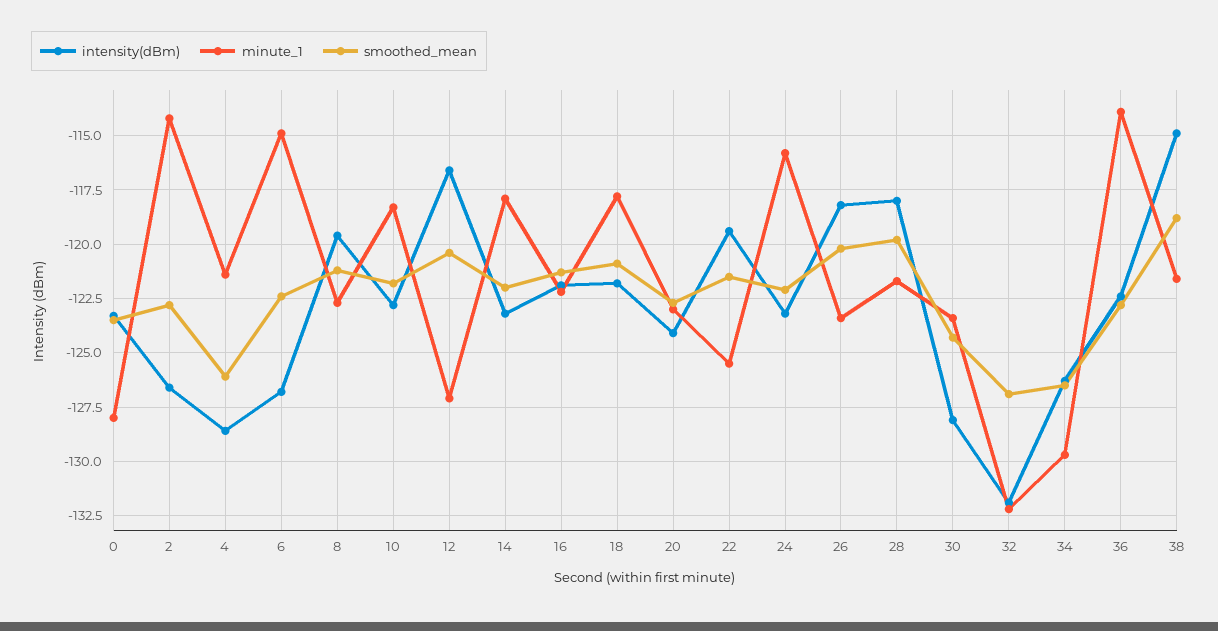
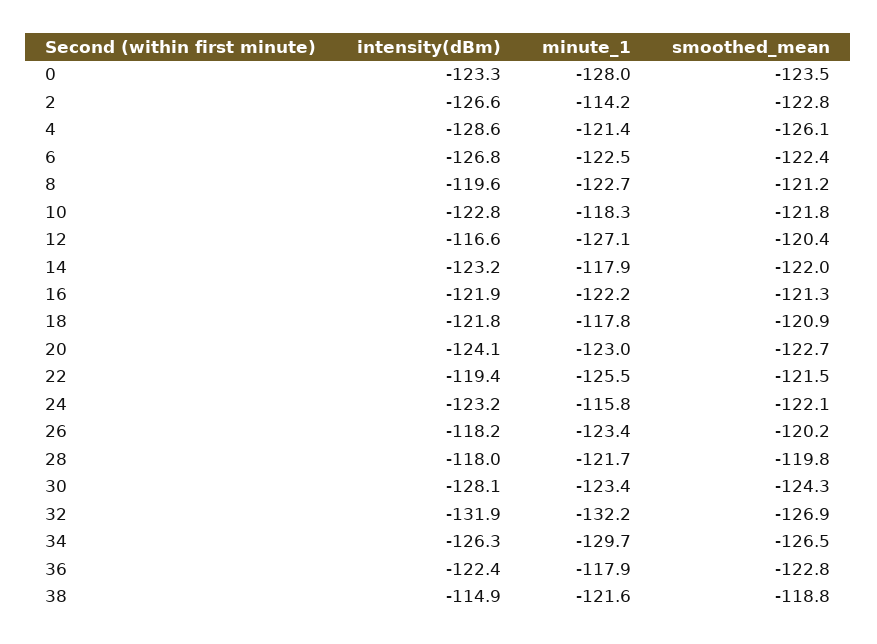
  {
    "intensity(dBm)": {
      "0": -123.3,
      "2": -126.6,
      "4": -128.6,
      "6": -126.8,
      "8": -119.6,
      "10": -122.8,
      "12": -116.6,
      "14": -123.2,
      "16": -121.9,
      "18": -121.8,
      "20": -124.1,
      "22": -119.4,
      "24": -123.2,
      "26": -118.2,
      "28": -118,
      "30": -128.1,
      "32": -131.9,
      "34": -126.3,
      "36": -122.4,
      "38": -114.9
    },
    "minute_1": {
      "0": -128,
      "2": -114.2,
      "4": -121.4,
-     "6": -115,
+     "6": -122.5,
      "8": -122.7,
      "10": -118.3,
      "12": -127.1,
      "14": -117.9,
      "16": -122.2,
      "18": -117.8,
      "20": -123,
      "22": -125.5,
      "24": -115.8,
      "26": -123.4,
      "28": -121.7,
      "30": -123.4,
      "32": -132.2,
      "34": -129.7,
-     "36": -114,
+     "36": -117.9,
      "38": -121.6
    },
    "smoothed_mean": {
      "0": -123.5,
      "2": -122.8,
      "4": -126.1,
      "6": -122.4,
      "8": -121.2,
      "10": -121.8,
      "12": -120.4,
      "14": -122,
      "16": -121.3,
      "18": -120.9,
      "20": -122.7,
      "22": -121.5,
      "24": -122.1,
      "26": -120.2,
      "28": -119.8,
      "30": -124.3,
      "32": -126.9,
      "34": -126.5,
      "36": -122.8,
      "38": -118.8
    }
  }

